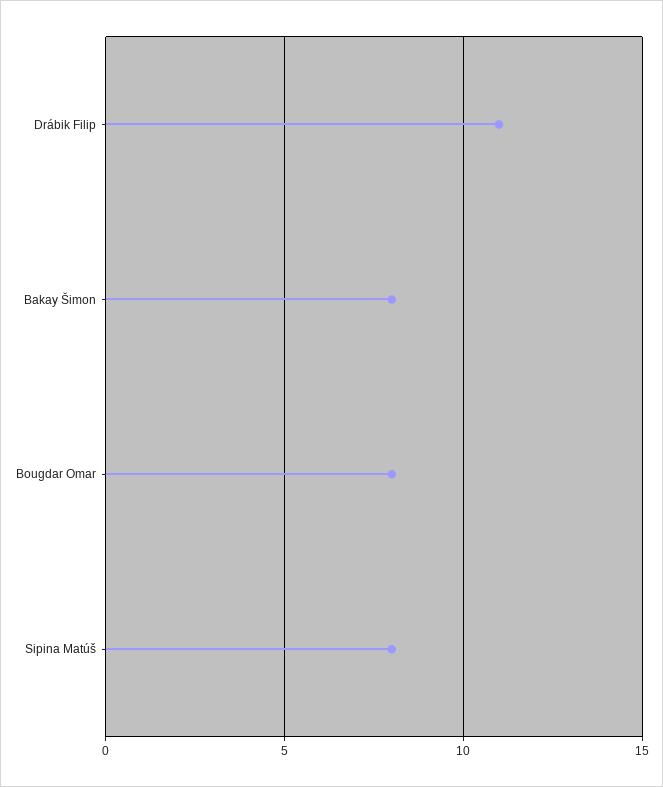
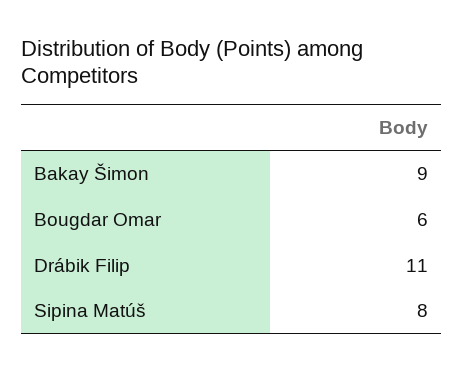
  {
    "Drábik Filip": 11,
-   "Bakay Šimon": 8,
+   "Bakay Šimon": 9,
-   "Bougdar Omar": 8,
+   "Bougdar Omar": 6,
    "Sipina Matúš": 8
  }

